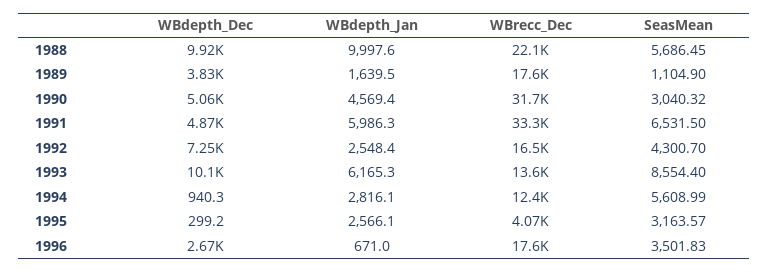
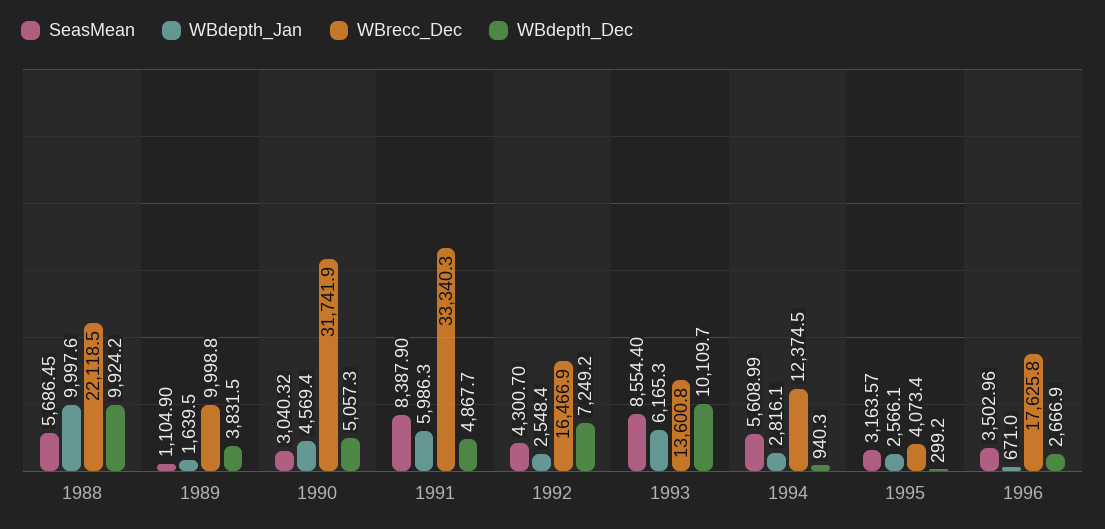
  {
    "WBdepth_Dec": {
      "1988": 9924.2,
      "1989": 3831.5,
      "1990": 5057.3,
      "1991": 4867.7,
      "1992": 7249.2,
      "1993": 10109.7,
      "1994": 940.3,
      "1995": 299.2,
      "1996": 2666.9
    },
    "WBdepth_Jan": {
      "1988": 9997.6,
      "1989": 1639.5,
      "1990": 4569.4,
      "1991": 5986.3,
      "1992": 2548.4,
      "1993": 6165.3,
      "1994": 2816.1,
      "1995": 2566.1,
      "1996": 671
    },
    "WBrecc_Dec": {
      "1988": 22118.5,
-     "1989": 17600,
+     "1989": 9998.8,
      "1990": 31741.9,
      "1991": 33340.3,
      "1992": 16466.9,
      "1993": 13600.8,
      "1994": 12374.5,
      "1995": 4073.4,
      "1996": 17625.8
    },
    "SeasMean": {
      "1988": 5686.45,
      "1989": 1104.9,
      "1990": 3040.32,
-     "1991": 6531.5,
+     "1991": 8387.9,
      "1992": 4300.7,
      "1993": 8554.4,
      "1994": 5608.99,
      "1995": 3163.57,
-     "1996": 3501.83
+     "1996": 3502.96
    }
  }

